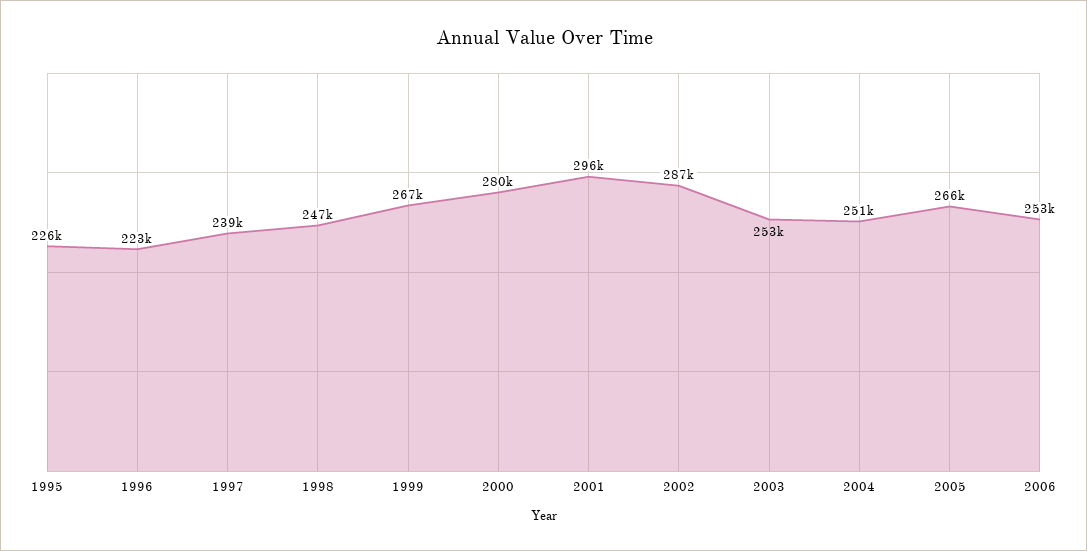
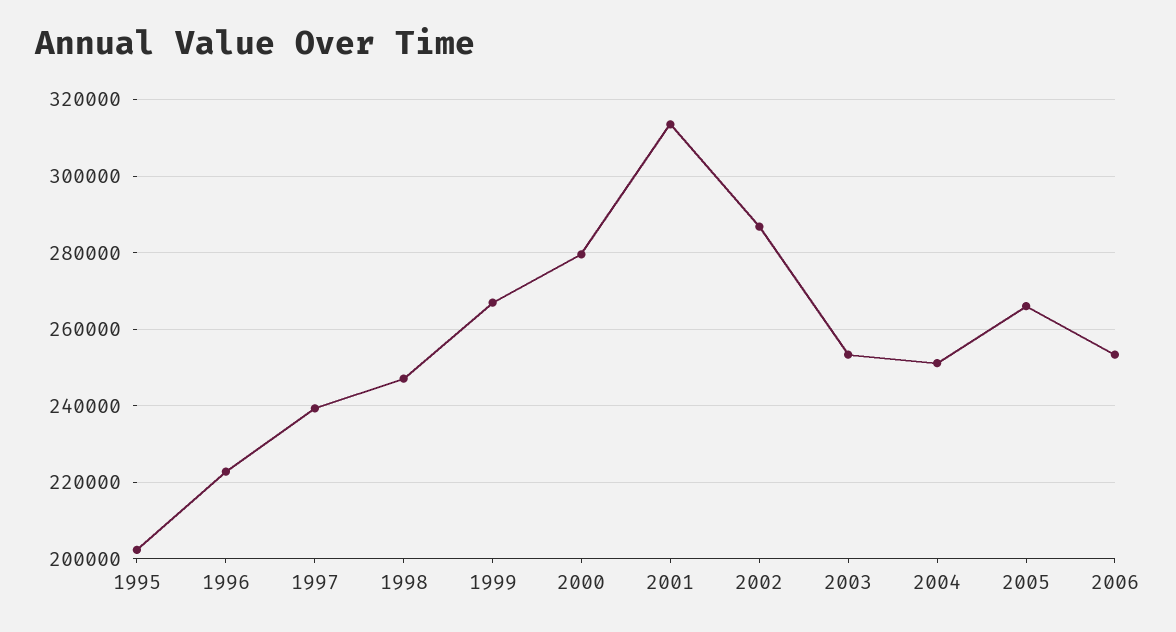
  {
-   "1995": 226000,
+   "1995": 202000,
    "1996": 223000,
    "1997": 239000,
    "1998": 247000,
    "1999": 267000,
    "2000": 280000,
-   "2001": 296000,
+   "2001": 314000,
    "2002": 287000,
    "2003": 253000,
    "2004": 251000,
    "2005": 266000,
    "2006": 253000
  }

